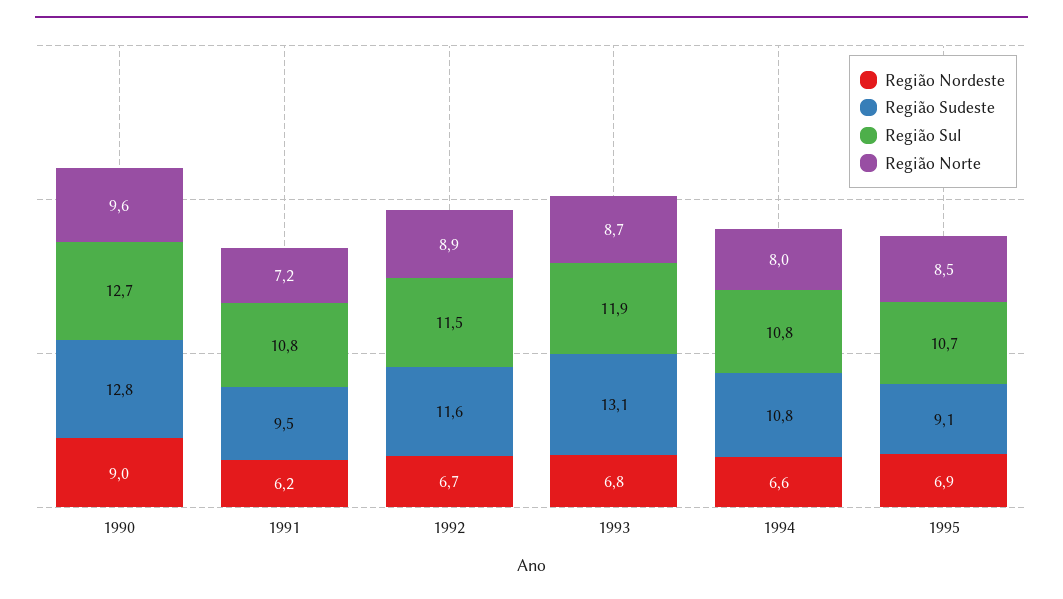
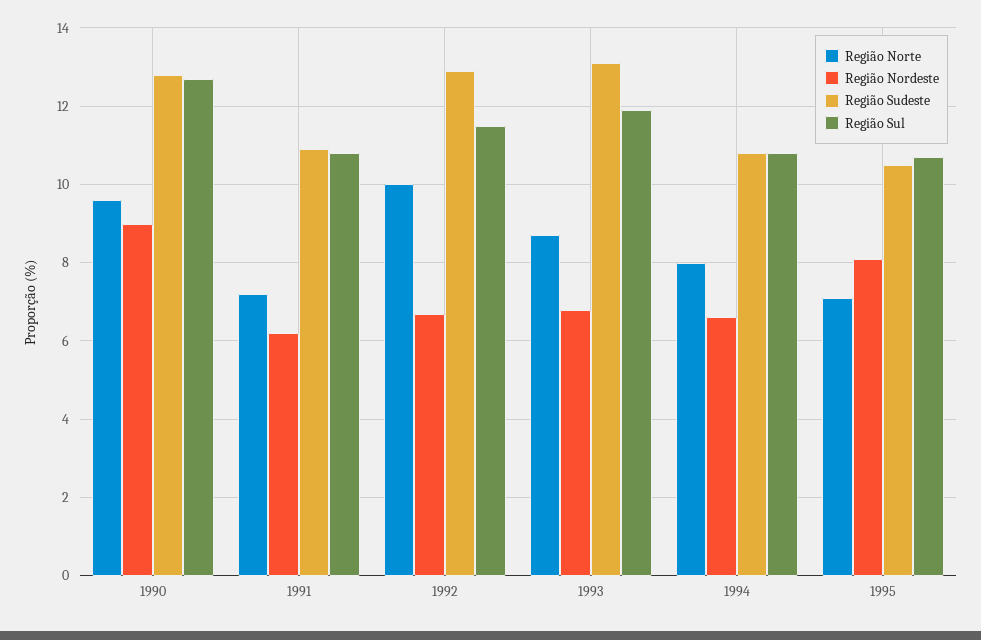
  {
    "Região Nordeste": {
      "1990": 9,
      "1991": 6.2,
      "1992": 6.7,
      "1993": 6.8,
      "1994": 6.6,
-     "1995": 6.9
+     "1995": 8
    },
    "Região Sudeste": {
      "1990": 12.8,
-     "1991": 9.5,
+     "1991": 11,
-     "1992": 11.6,
+     "1992": 13,
      "1993": 13.1,
      "1994": 10.8,
-     "1995": 9.1
+     "1995": 10.5
    },
    "Região Sul": {
      "1990": 12.7,
      "1991": 10.8,
      "1992": 11.5,
      "1993": 11.9,
      "1994": 10.8,
      "1995": 10.7
    },
    "Região Norte": {
      "1990": 9.6,
      "1991": 7.2,
-     "1992": 8.9,
+     "1992": 10,
      "1993": 8.7,
      "1994": 8,
-     "1995": 8.5
+     "1995": 7
    }
  }

